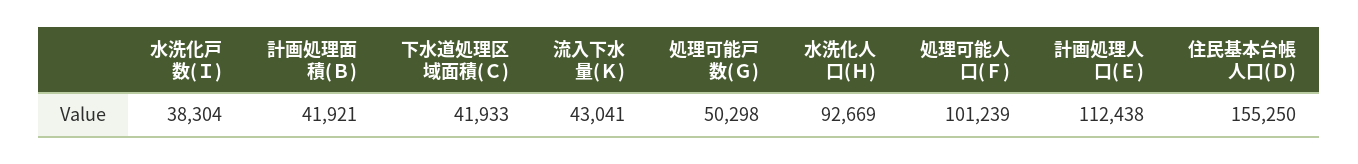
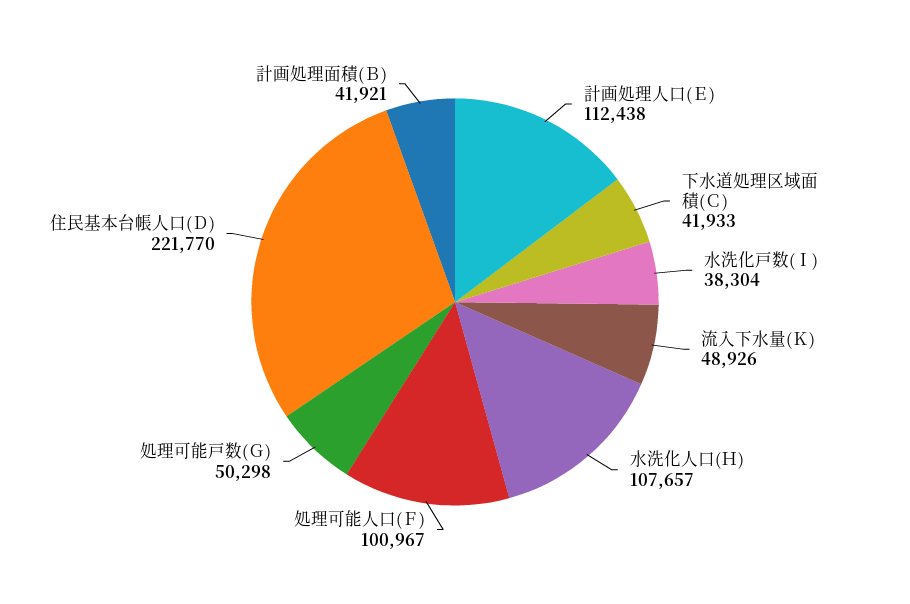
  {
    "水洗化戸数(Ｉ)": 38304,
    "計画処理面積(Ｂ)": 41921,
    "下水道処理区域面積(Ｃ)": 41933,
-   "流入下水量(Ｋ)": 43041,
+   "流入下水量(Ｋ)": 48926,
    "処理可能戸数(Ｇ)": 50298,
-   "水洗化人口(Ｈ)": 92669,
+   "水洗化人口(Ｈ)": 107657,
-   "処理可能人口(Ｆ)": 101239,
+   "処理可能人口(Ｆ)": 100967,
    "計画処理人口(Ｅ)": 112438,
-   "住民基本台帳人口(Ｄ)": 155250
+   "住民基本台帳人口(Ｄ)": 221770
  }

